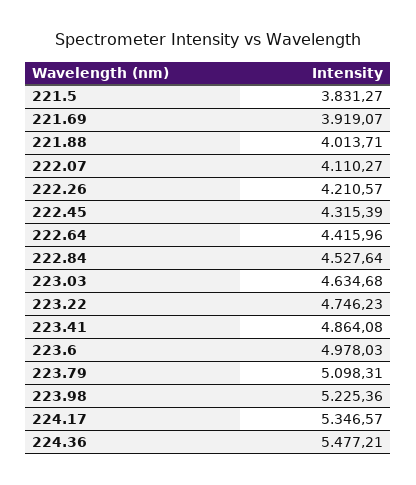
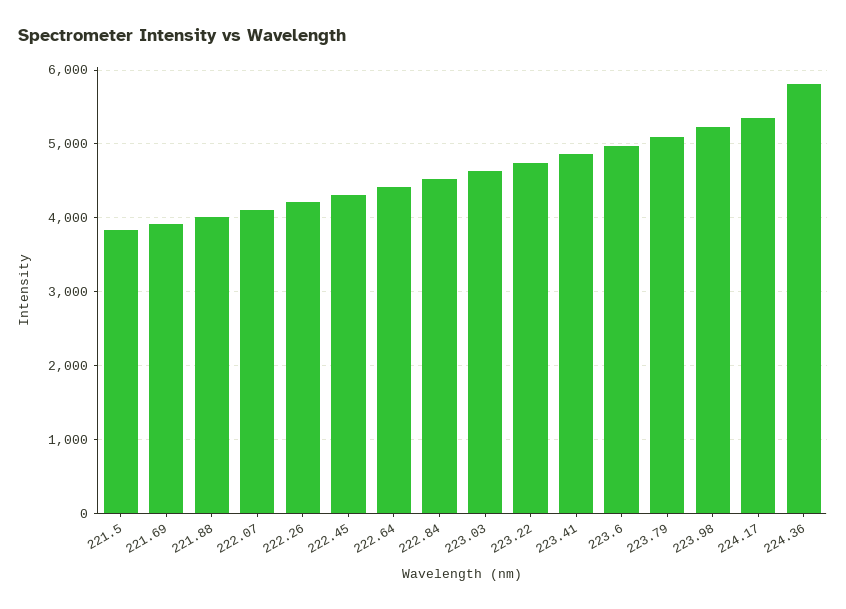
  {
    "221.5": 3831.27,
    "221.69": 3919.07,
    "221.88": 4013.71,
    "222.07": 4110.27,
    "222.26": 4210.57,
    "222.45": 4315.39,
    "222.64": 4415.96,
    "222.84": 4527.64,
    "223.03": 4634.68,
    "223.22": 4746.23,
    "223.41": 4864.08,
    "223.6": 4978.03,
    "223.79": 5098.31,
    "223.98": 5225.36,
    "224.17": 5346.57,
-   "224.36": 5477.21
+   "224.36": 5800
  }

